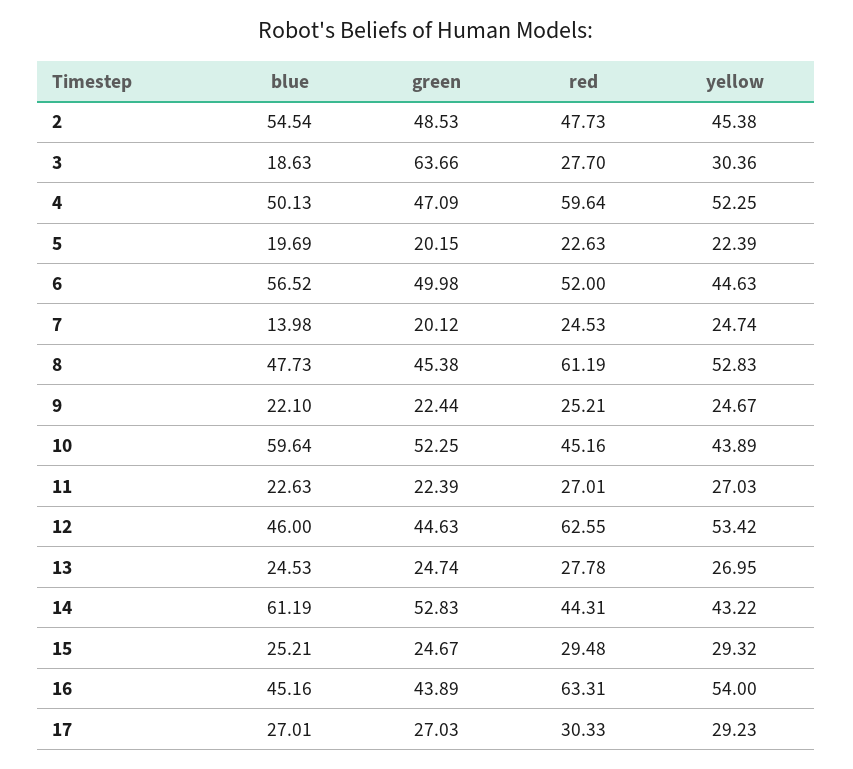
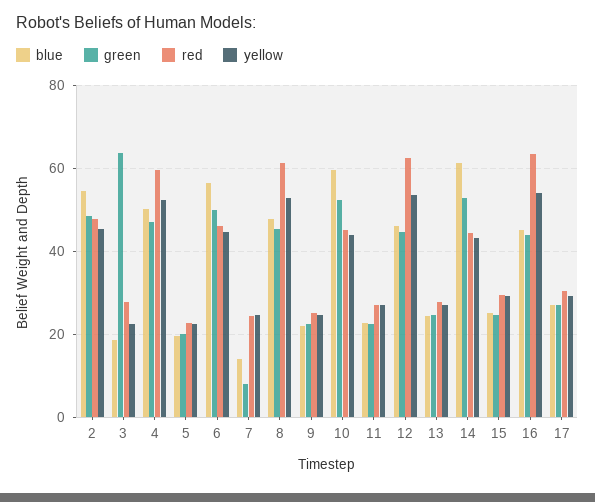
  {
    "blue": {
      "2": 54.54,
      "3": 18.63,
      "4": 50.13,
      "5": 19.69,
      "6": 56.52,
      "7": 13.98,
      "8": 47.73,
      "9": 22.1,
      "10": 59.64,
      "11": 22.63,
      "12": 46,
      "13": 24.53,
      "14": 61.19,
      "15": 25.21,
      "16": 45.16,
      "17": 27.01
    },
    "green": {
      "2": 48.53,
      "3": 63.66,
      "4": 47.09,
      "5": 20.15,
      "6": 49.98,
-     "7": 20.12,
+     "7": 8,
      "8": 45.38,
      "9": 22.44,
      "10": 52.25,
      "11": 22.39,
      "12": 44.63,
      "13": 24.74,
      "14": 52.83,
      "15": 24.67,
      "16": 43.89,
      "17": 27.03
    },
    "red": {
      "2": 47.73,
      "3": 27.7,
      "4": 59.64,
      "5": 22.63,
-     "6": 52,
+     "6": 46,
      "7": 24.53,
      "8": 61.19,
      "9": 25.21,
      "10": 45.16,
      "11": 27.01,
      "12": 62.55,
      "13": 27.78,
      "14": 44.31,
      "15": 29.48,
      "16": 63.31,
      "17": 30.33
    },
    "yellow": {
      "2": 45.38,
-     "3": 30.36,
+     "3": 22,
      "4": 52.25,
      "5": 22.39,
      "6": 44.63,
      "7": 24.74,
      "8": 52.83,
      "9": 24.67,
      "10": 43.89,
      "11": 27.03,
      "12": 53.42,
      "13": 26.95,
      "14": 43.22,
      "15": 29.32,
      "16": 54,
      "17": 29.23
    }
  }

